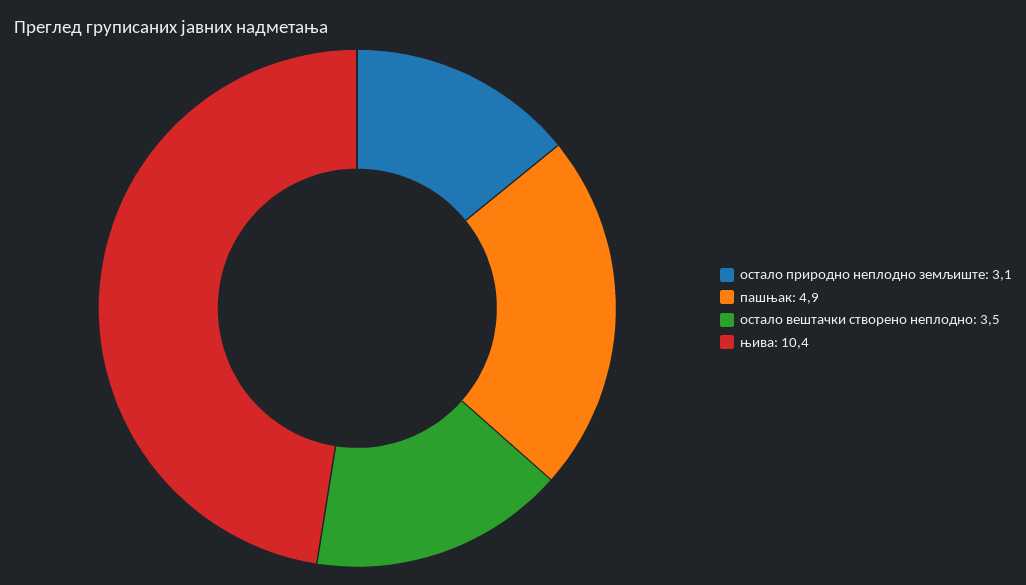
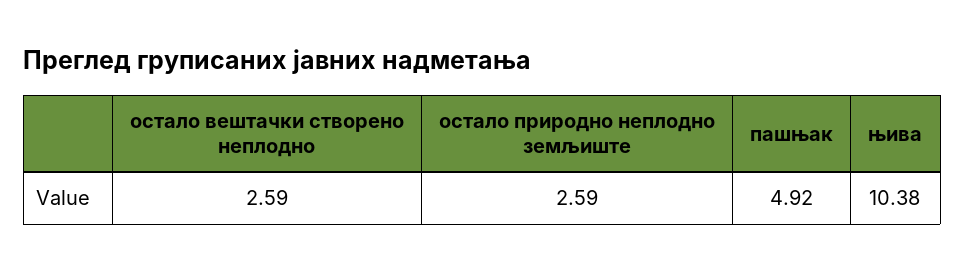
  {
-   "остало природно неплодно земљиште": 3.1,
+   "остало природно неплодно земљиште": 2.59,
    "пашњак": 4.92,
-   "остало вештачки створено неплодно": 3.5,
+   "остало вештачки створено неплодно": 2.59,
    "њива": 10.38
  }

